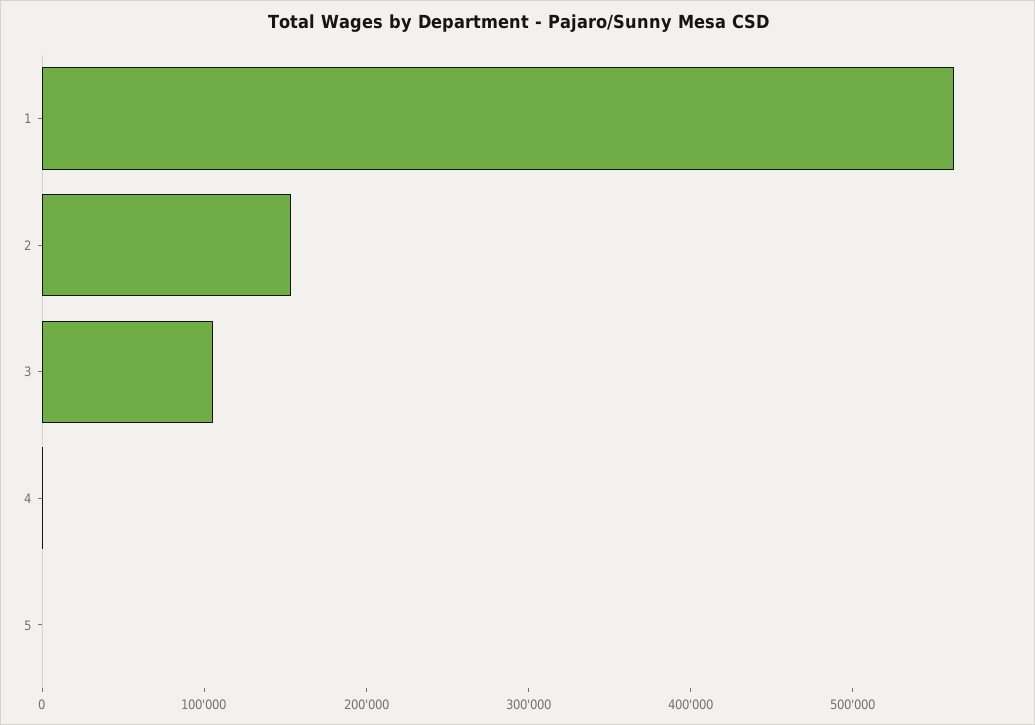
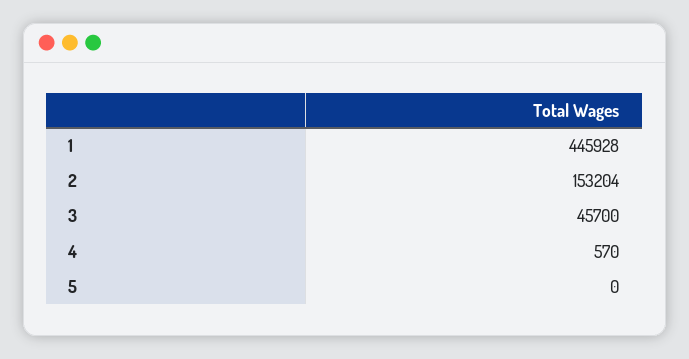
  {
-   "1": 560000,
+   "1": 445928,
    "2": 153204,
-   "3": 100000,
+   "3": 45700,
    "4": 570,
    "5": 0
  }

